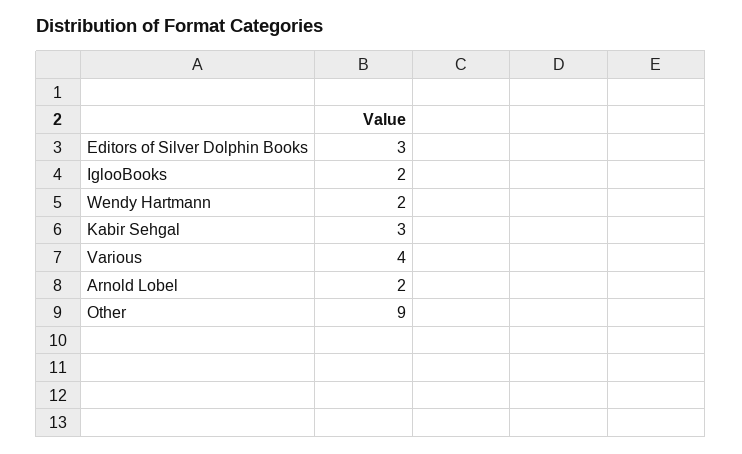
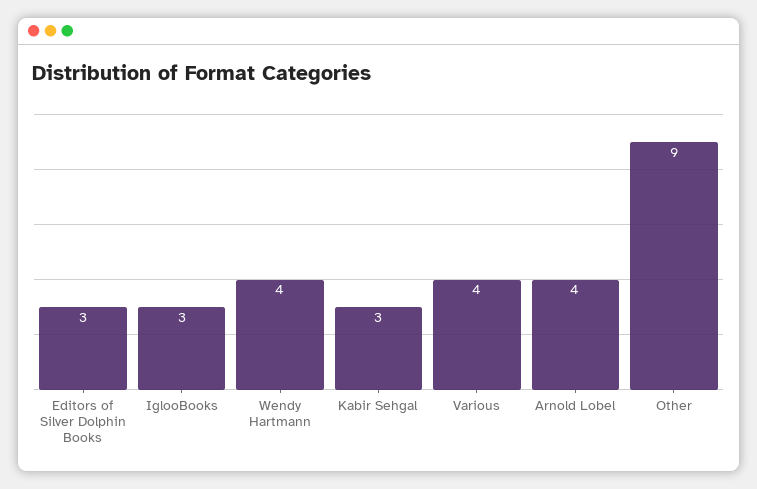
  {
    "Editors of Silver Dolphin Books": 3,
-   "IglooBooks": 2,
+   "IglooBooks": 3,
-   "Wendy Hartmann": 2,
+   "Wendy Hartmann": 4,
    "Kabir Sehgal": 3,
    "Various": 4,
-   "Arnold Lobel": 2,
+   "Arnold Lobel": 4,
    "Other": 9
  }

